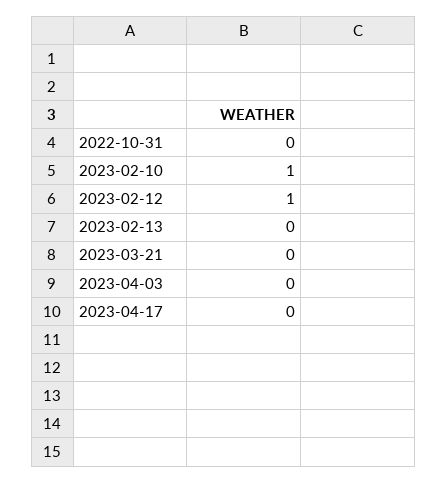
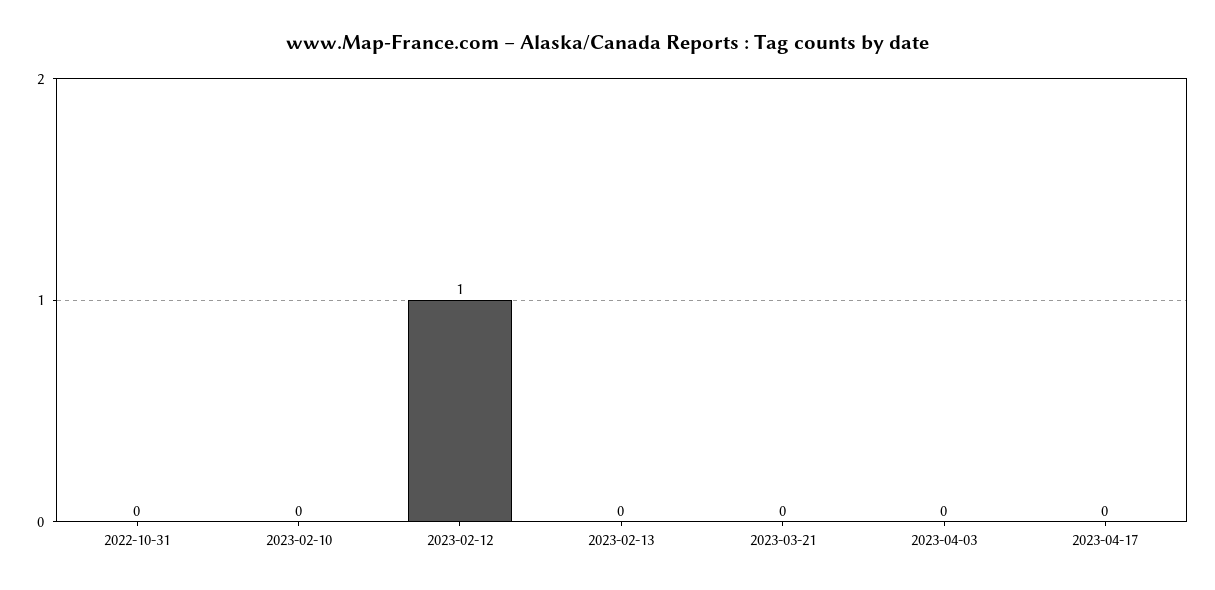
  {
    "2022-10-31": 0,
-   "2023-02-10": 1,
+   "2023-02-10": 0,
    "2023-02-12": 1,
    "2023-02-13": 0,
    "2023-03-21": 0,
    "2023-04-03": 0,
    "2023-04-17": 0
  }

